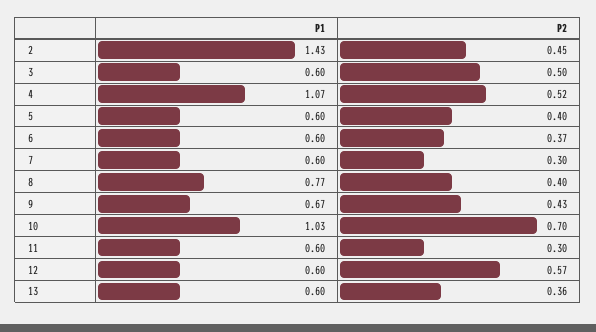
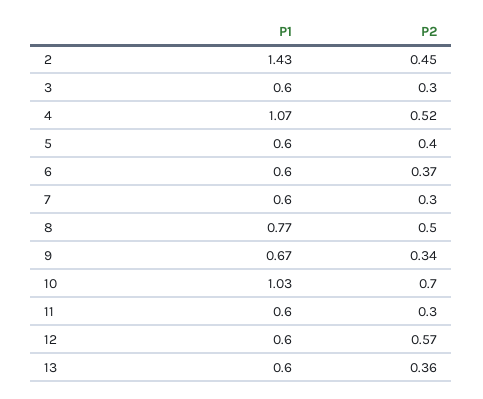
  {
    "P1": {
      "2": 1.43,
      "3": 0.6,
      "4": 1.07,
      "5": 0.6,
      "6": 0.6,
      "7": 0.6,
      "8": 0.77,
      "9": 0.67,
      "10": 1.03,
      "11": 0.6,
      "12": 0.6,
      "13": 0.6
    },
    "P2": {
      "2": 0.45,
-     "3": 0.5,
+     "3": 0.3,
      "4": 0.52,
      "5": 0.4,
      "6": 0.37,
      "7": 0.3,
-     "8": 0.4,
+     "8": 0.5,
-     "9": 0.43,
+     "9": 0.34,
      "10": 0.7,
      "11": 0.3,
      "12": 0.57,
      "13": 0.36
    }
  }

